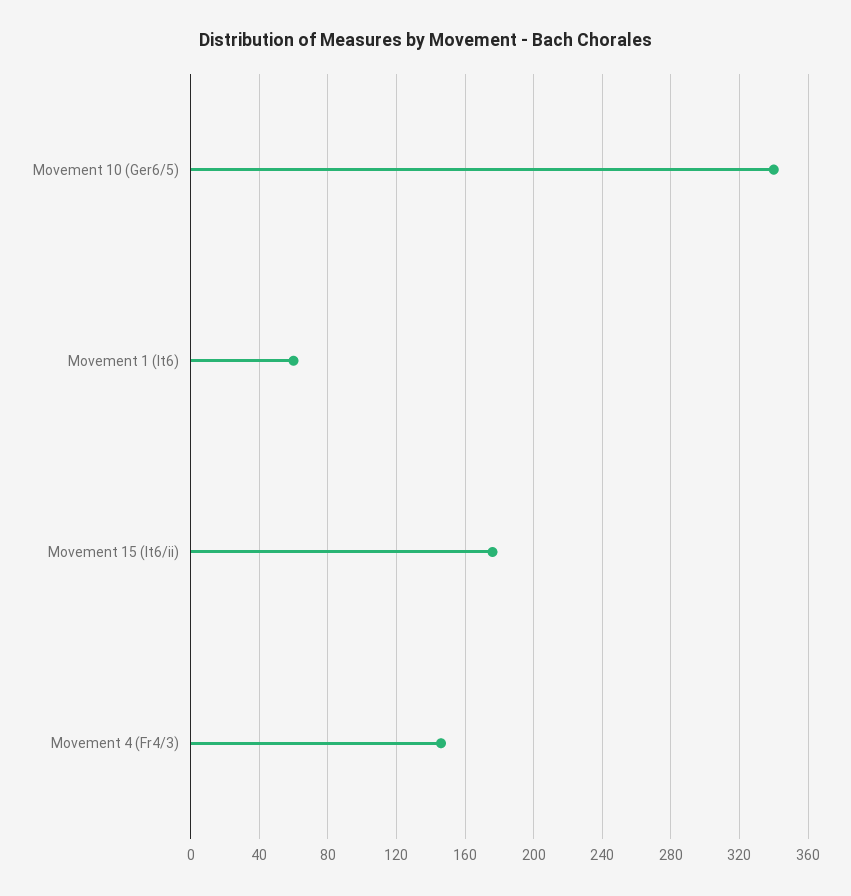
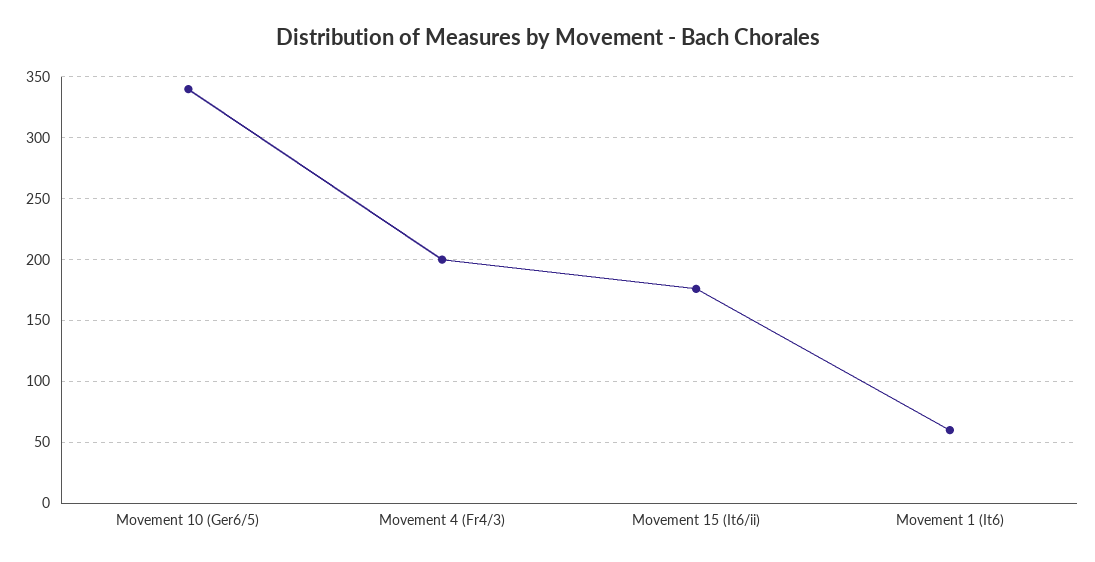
  {
    "Movement 10 (Ger6/5)": 340,
    "Movement 1 (It6)": 60,
    "Movement 15 (It6/ii)": 175,
-   "Movement 4 (Fr4/3)": 145
+   "Movement 4 (Fr4/3)": 200
  }

